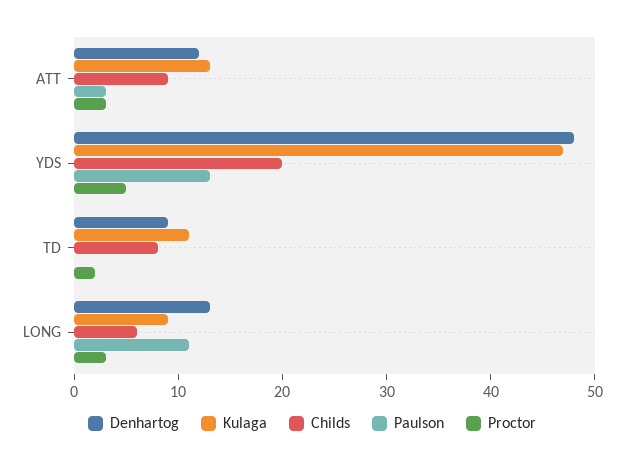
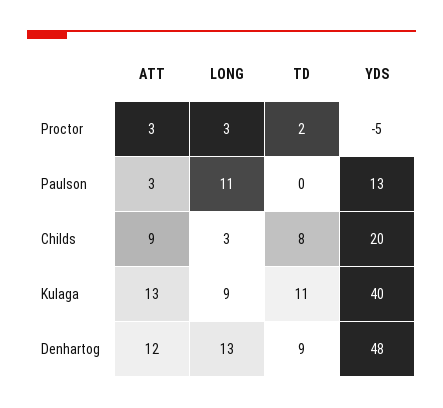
  {
    "Denhartog": {
      "ATT": 12,
      "YDS": 48,
      "TD": 9,
      "LONG": 13
    },
    "Kulaga": {
      "ATT": 13,
-     "YDS": 47,
+     "YDS": 40,
      "TD": 11,
      "LONG": 9
    },
    "Childs": {
      "ATT": 9,
      "YDS": 20,
      "TD": 8,
-     "LONG": 6
+     "LONG": 3
    },
    "Paulson": {
      "ATT": 3,
      "YDS": 13,
      "TD": 0,
      "LONG": 11
    },
    "Proctor": {
      "ATT": 3,
-     "YDS": 5,
+     "YDS": -5,
      "TD": 2,
      "LONG": 3
    }
  }

